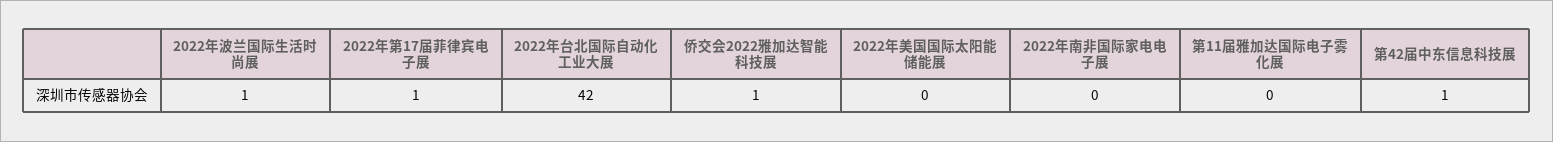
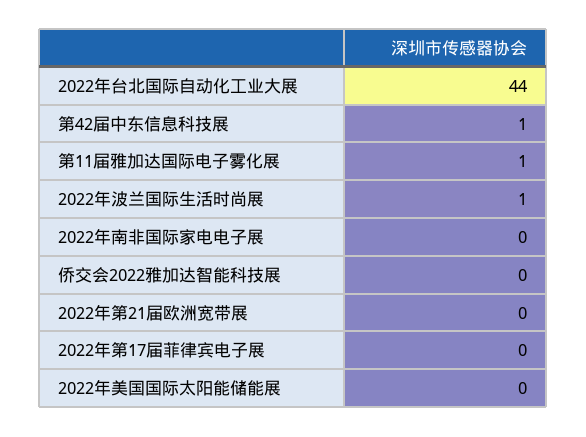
  {
    "2022年波兰国际生活时尚展": 1,
-   "2022年第17届菲律宾电子展": 1,
+   "2022年第17届菲律宾电子展": 0,
-   "2022年台北国际自动化工业大展": 42,
+   "2022年台北国际自动化工业大展": 44,
-   "侨交会2022雅加达智能科技展": 1,
+   "侨交会2022雅加达智能科技展": 0,
    "2022年美国国际太阳能储能展": 0,
    "2022年南非国际家电电子展": 0,
-   "第11届雅加达国际电子雾化展": 0,
+   "第11届雅加达国际电子雾化展": 1,
-   "第42届中东信息科技展": 1
+   "第42届中东信息科技展": 1,
+   "2022年第21届欧洲宽带展": 0
  }

